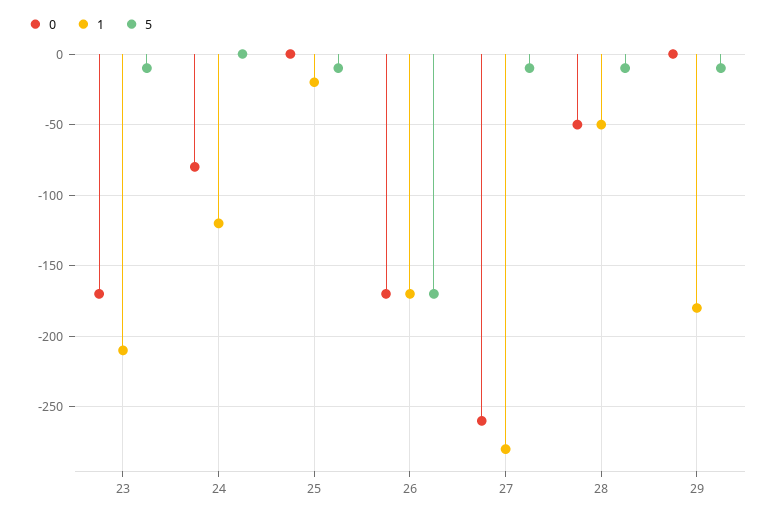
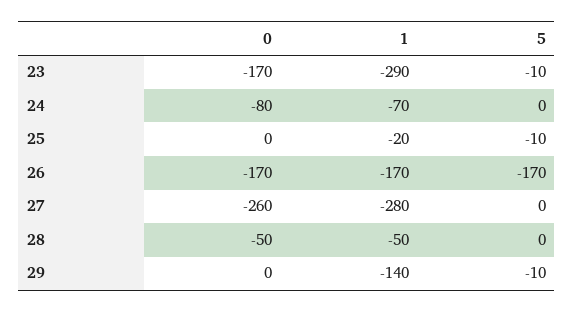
  {
    "0": {
      "23": -170,
      "24": -80,
      "25": 0,
      "26": -170,
      "27": -260,
      "28": -50,
      "29": 0
    },
    "1": {
-     "23": -210,
+     "23": -290,
-     "24": -120,
+     "24": -70,
      "25": -20,
      "26": -170,
      "27": -280,
      "28": -50,
-     "29": -180
+     "29": -140
    },
    "5": {
      "23": -10,
      "24": 0,
      "25": -10,
      "26": -170,
-     "27": -10,
+     "27": 0,
-     "28": -10,
+     "28": 0,
      "29": -10
    }
  }

